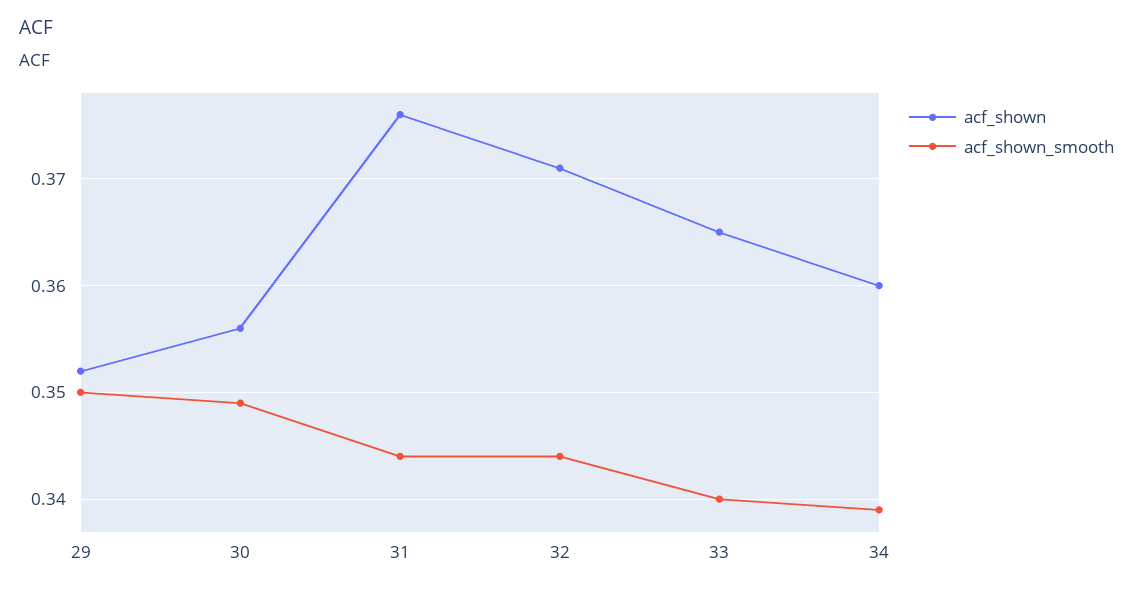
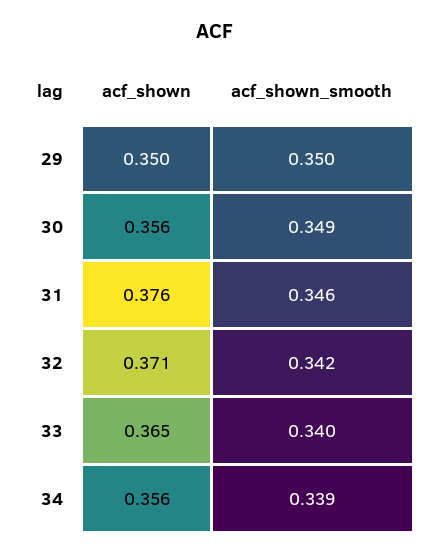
  {
    "acf_shown": {
-     "29": 0.352,
+     "29": 0.35,
      "30": 0.356,
      "31": 0.376,
      "32": 0.371,
      "33": 0.365,
-     "34": 0.36
+     "34": 0.356
    },
    "acf_shown_smooth": {
      "29": 0.35,
      "30": 0.349,
-     "31": 0.344,
+     "31": 0.346,
-     "32": 0.344,
+     "32": 0.342,
      "33": 0.34,
      "34": 0.339
    }
  }

